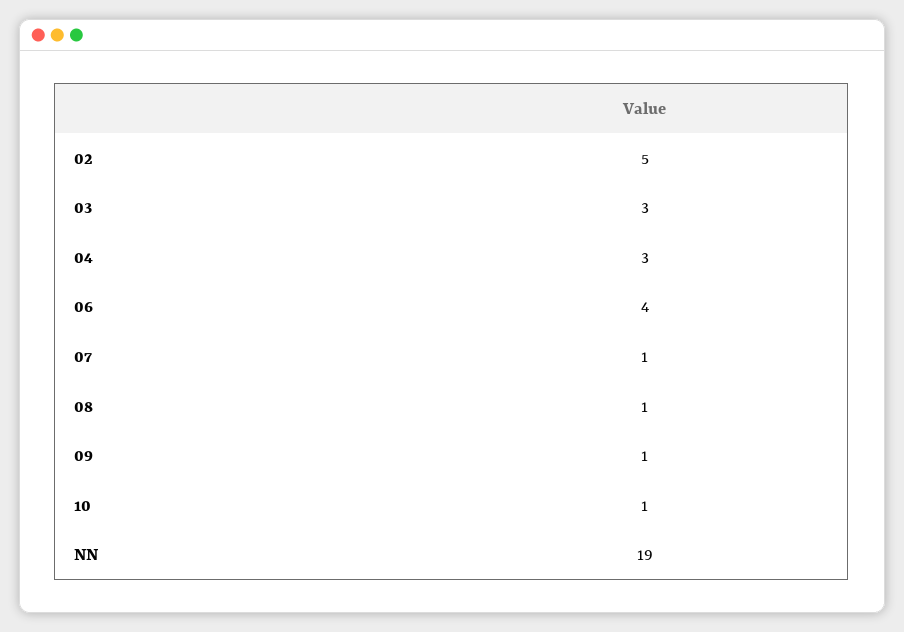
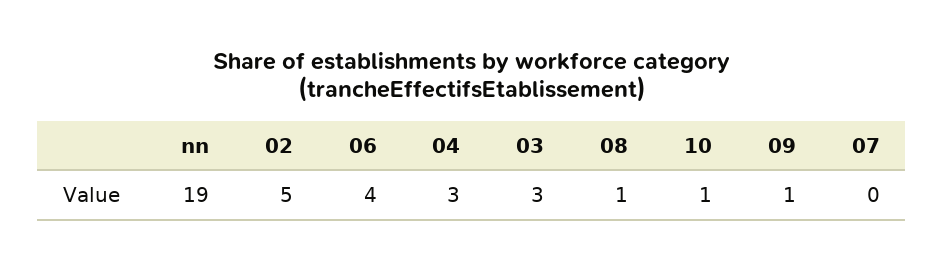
  {
    "02": 5,
    "03": 3,
    "04": 3,
    "06": 4,
-   "07": 1,
+   "07": 0,
    "08": 1,
    "09": 1,
    "10": 1,
    "NN": 19
  }

